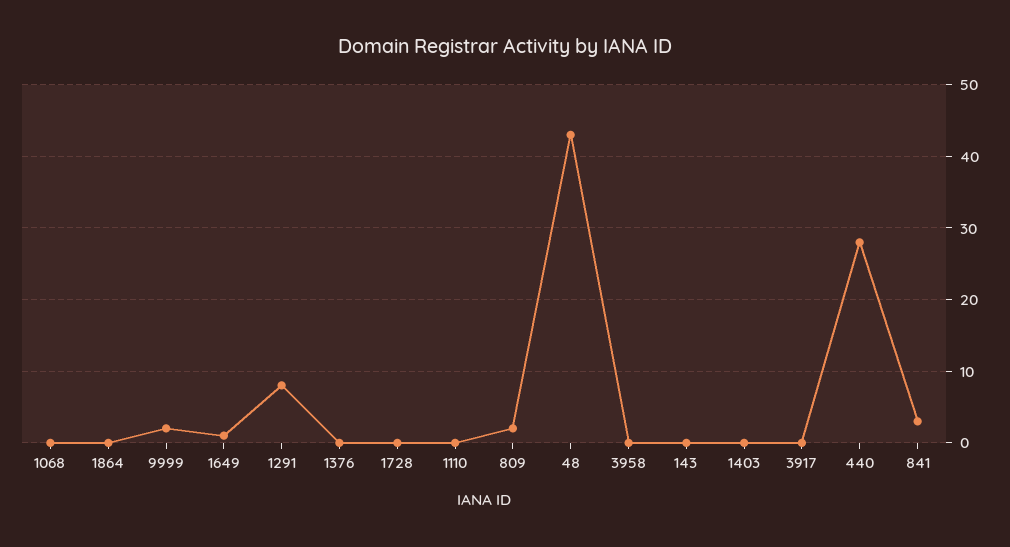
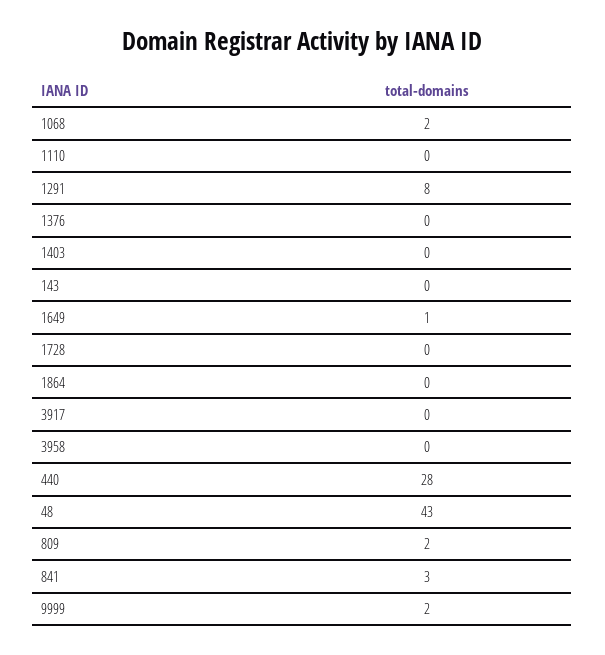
  {
-   "1068": 0,
+   "1068": 2,
    "1864": 0,
    "9999": 2,
    "1649": 1,
    "1291": 8,
    "1376": 0,
    "1728": 0,
    "1110": 0,
    "809": 2,
    "48": 43,
    "3958": 0,
    "143": 0,
    "1403": 0,
    "3917": 0,
    "440": 28,
    "841": 3
  }

